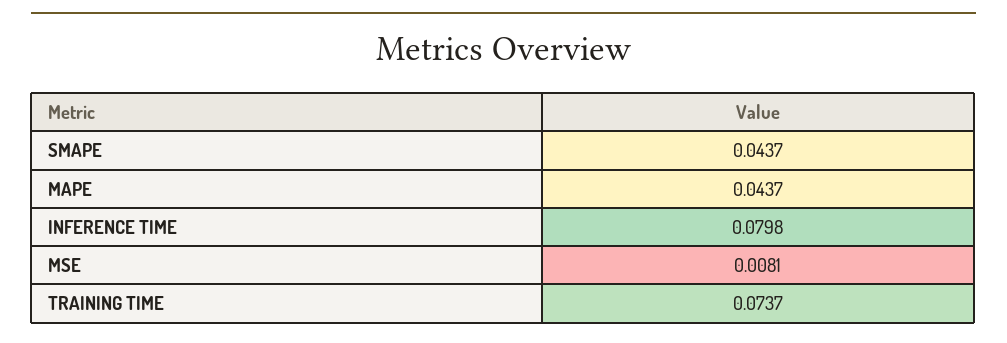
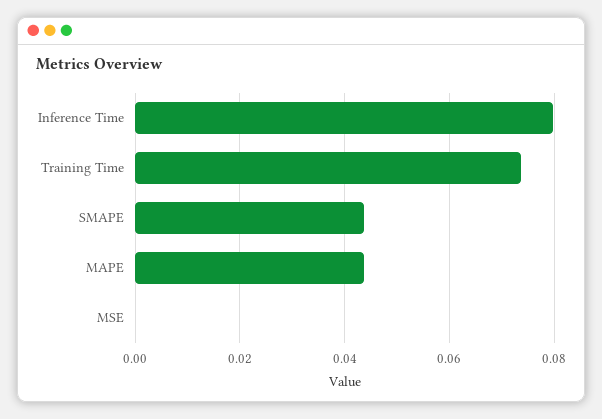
  {
    "SMAPE": 0.0437,
    "MAPE": 0.0437,
    "INFERENCE TIME": 0.0798,
-   "MSE": 0.0081,
+   "MSE": 0,
    "TRAINING TIME": 0.0737
  }

